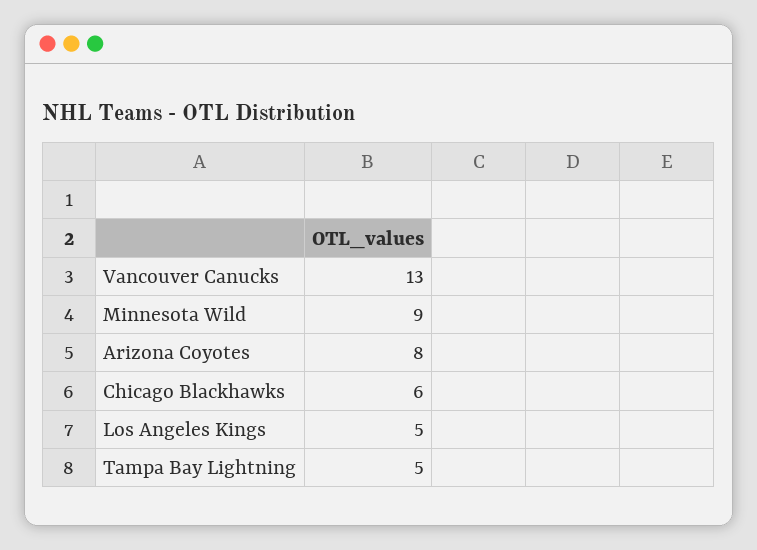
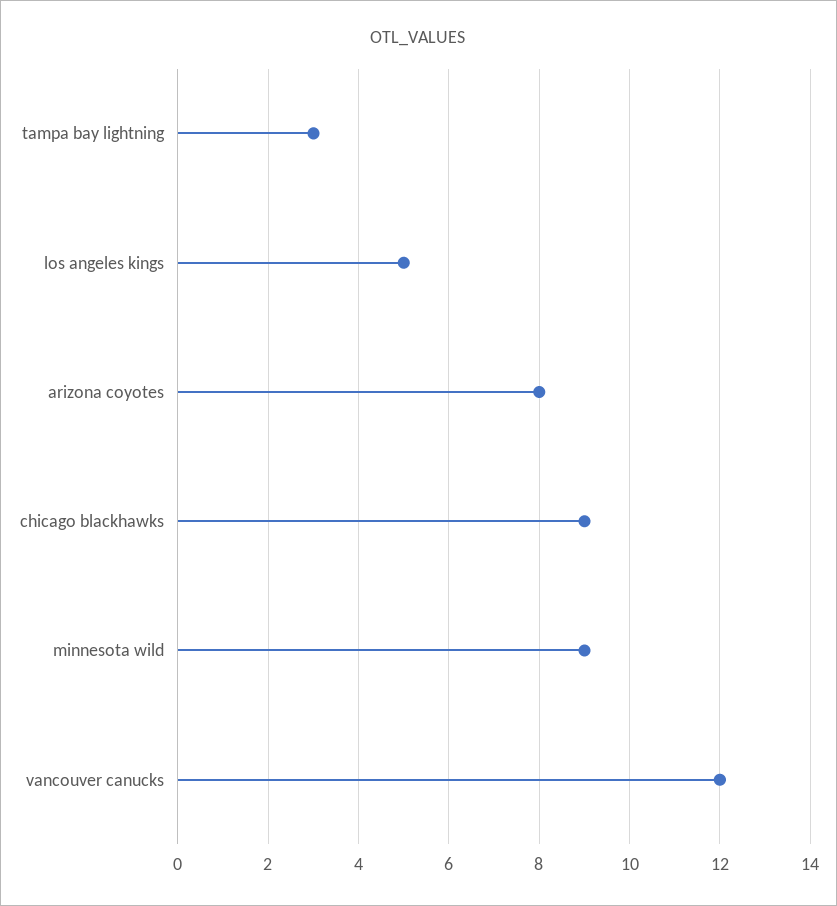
  {
-   "Vancouver Canucks": 13,
+   "Vancouver Canucks": 12,
    "Minnesota Wild": 9,
    "Arizona Coyotes": 8,
-   "Chicago Blackhawks": 6,
+   "Chicago Blackhawks": 9,
    "Los Angeles Kings": 5,
-   "Tampa Bay Lightning": 5
+   "Tampa Bay Lightning": 3
  }

